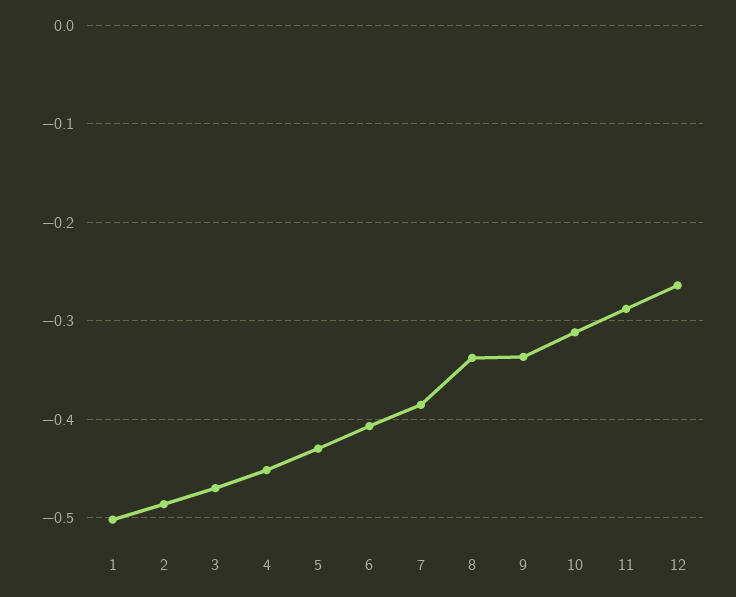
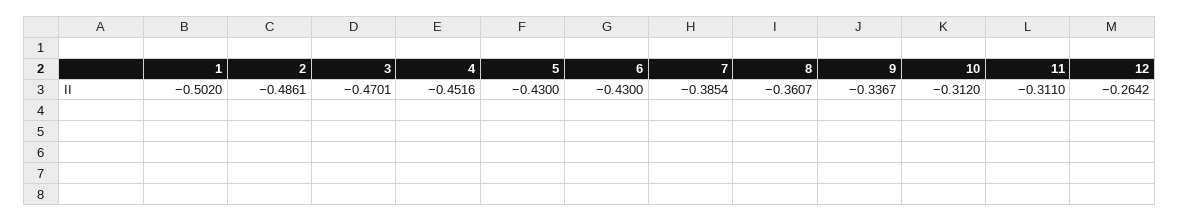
  {
    "1": -0.502,
    "2": -0.4861,
    "3": -0.4701,
    "4": -0.4516,
    "5": -0.43,
-   "6": -0.41,
+   "6": -0.43,
    "7": -0.3854,
-   "8": -0.34,
+   "8": -0.3607,
    "9": -0.3367,
    "10": -0.312,
-   "11": -0.29,
+   "11": -0.311,
    "12": -0.2642
  }

